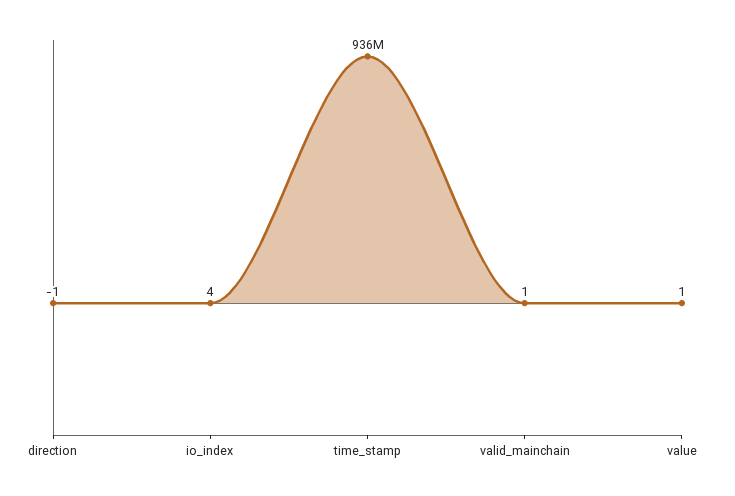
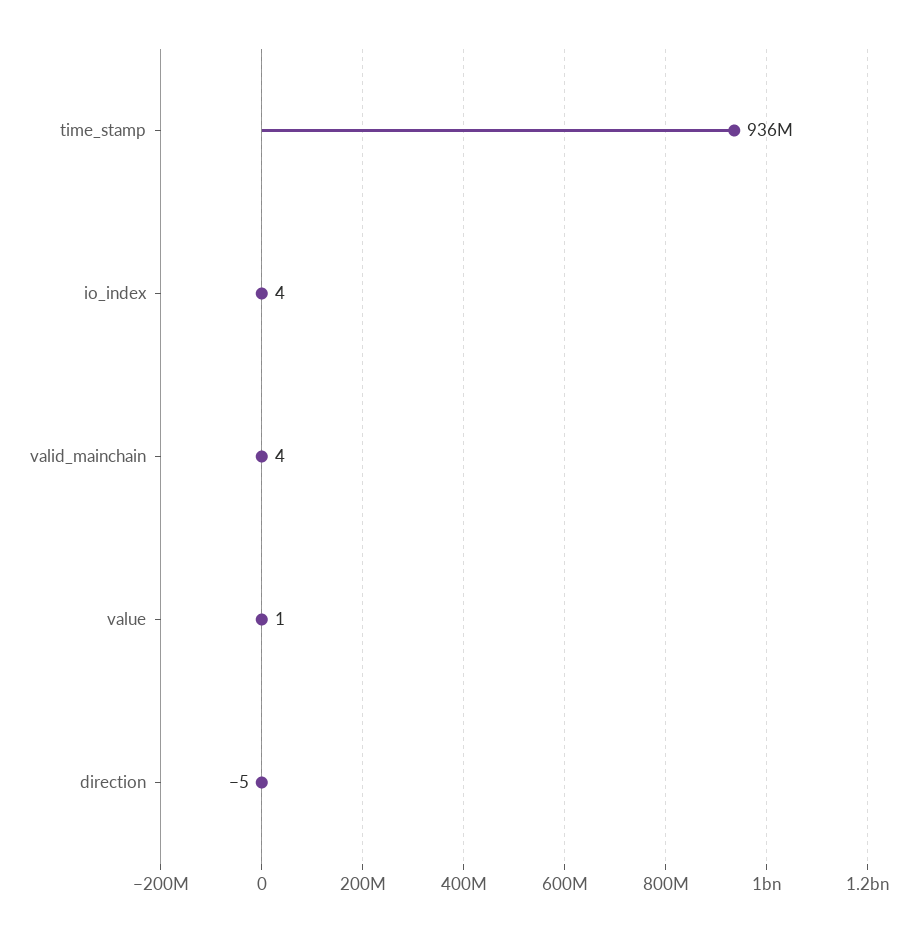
  {
-   "direction": -1,
+   "direction": -5,
    "io_index": 4,
    "time_stamp": 936000000,
-   "valid_mainchain": 1,
+   "valid_mainchain": 4,
    "value": 1
  }

